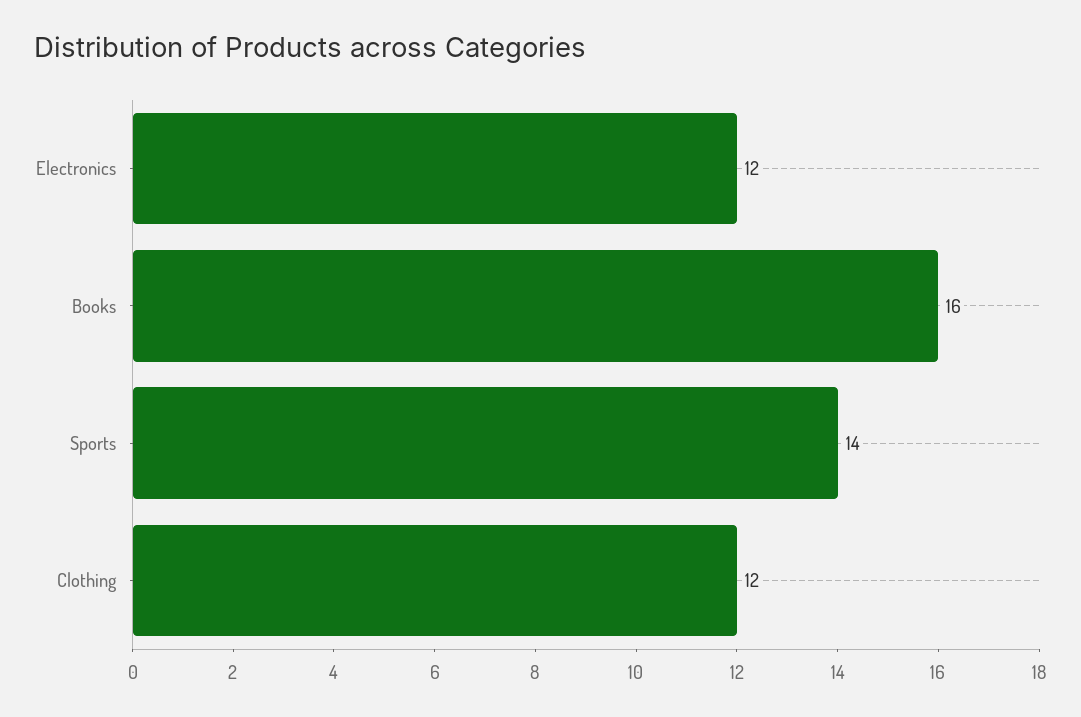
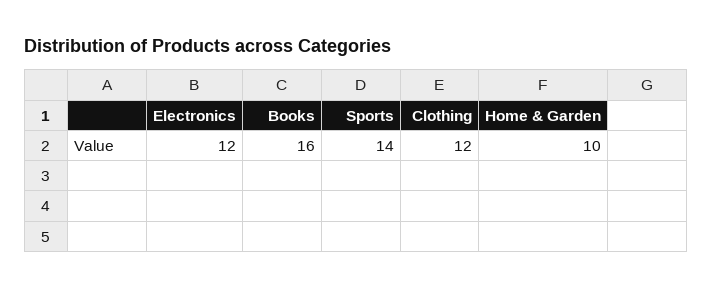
  {
    "Electronics": 12,
    "Books": 16,
    "Sports": 14,
-   "Clothing": 12
+   "Clothing": 12,
+   "Home & Garden": 10
  }

